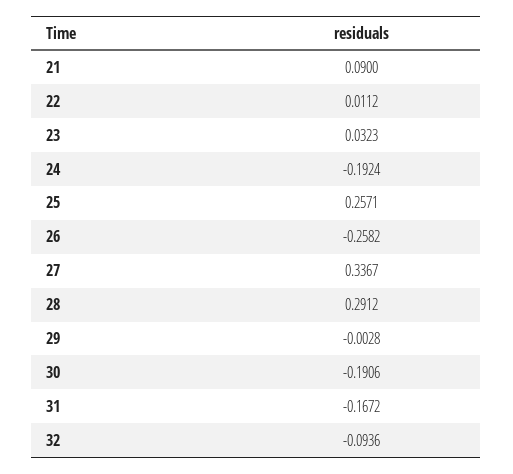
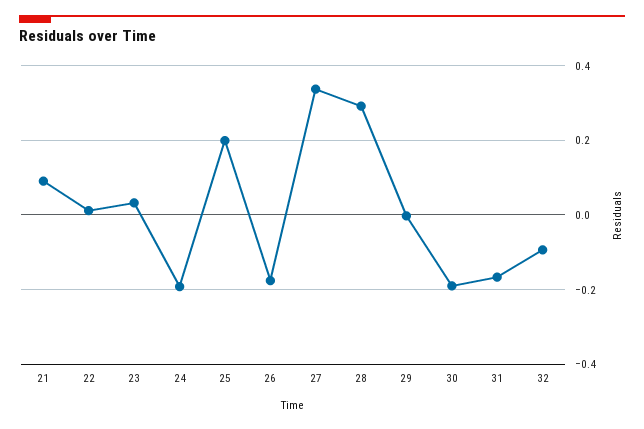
  {
    "21": 0.09,
    "22": 0.0112,
    "23": 0.0323,
    "24": -0.1924,
-   "25": 0.2571,
+   "25": 0.2,
-   "26": -0.2582,
+   "26": -0.18,
    "27": 0.3367,
    "28": 0.2912,
    "29": -0.0028,
    "30": -0.1906,
    "31": -0.1672,
    "32": -0.0936
  }

